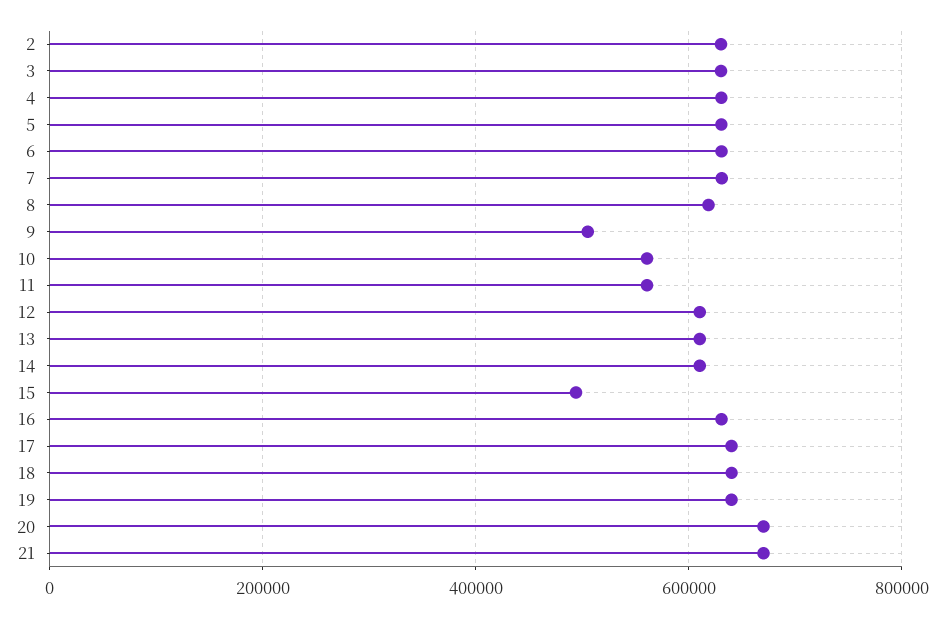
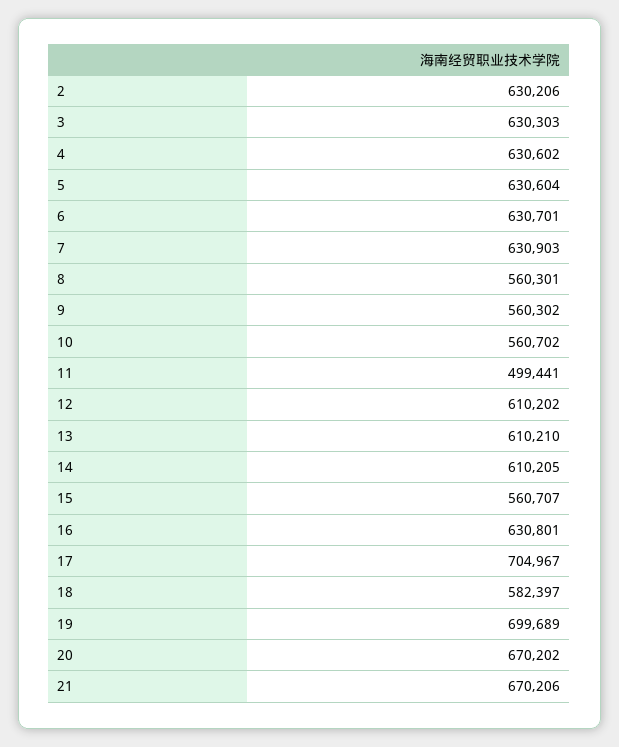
  {
    "2": 630206,
    "3": 630303,
    "4": 630602,
    "5": 630604,
    "6": 630701,
    "7": 630903,
-   "8": 620000,
+   "8": 560301,
-   "9": 500000,
+   "9": 560302,
    "10": 560702,
-   "11": 560000,
+   "11": 499441,
    "12": 610202,
    "13": 610210,
    "14": 610205,
-   "15": 500000,
+   "15": 560707,
    "16": 630801,
-   "17": 640000,
+   "17": 704967,
-   "18": 640000,
+   "18": 582397,
-   "19": 640000,
+   "19": 699689,
    "20": 670202,
    "21": 670206
  }

